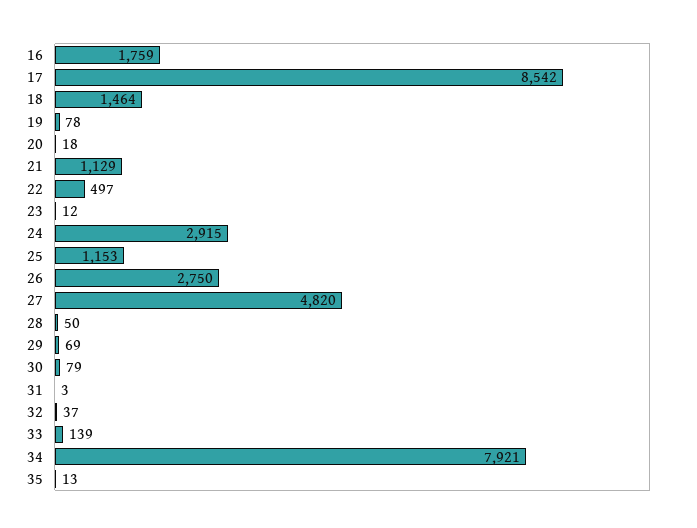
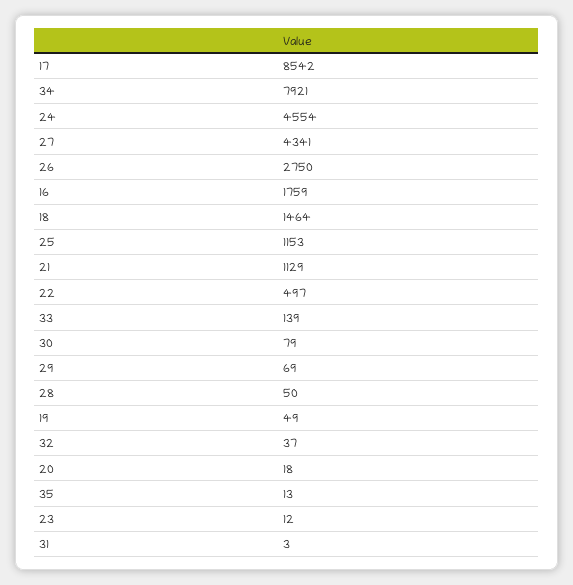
  {
    "16": 1759,
    "17": 8542,
    "18": 1464,
-   "19": 78,
+   "19": 49,
    "20": 18,
    "21": 1129,
    "22": 497,
    "23": 12,
-   "24": 2915,
+   "24": 4554,
    "25": 1153,
    "26": 2750,
-   "27": 4820,
+   "27": 4341,
    "28": 50,
    "29": 69,
    "30": 79,
    "31": 3,
    "32": 37,
    "33": 139,
    "34": 7921,
    "35": 13
  }

